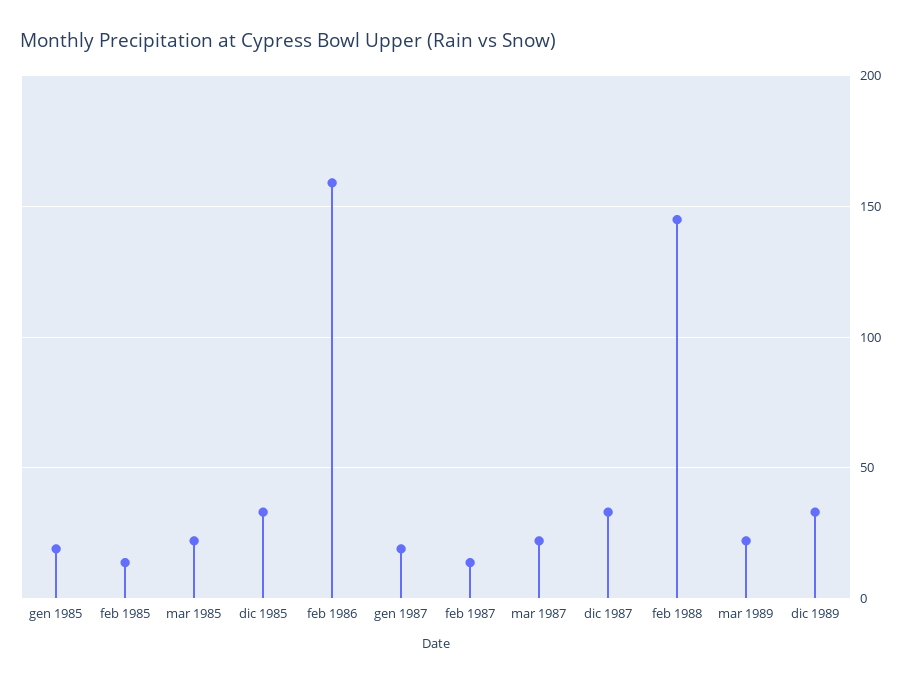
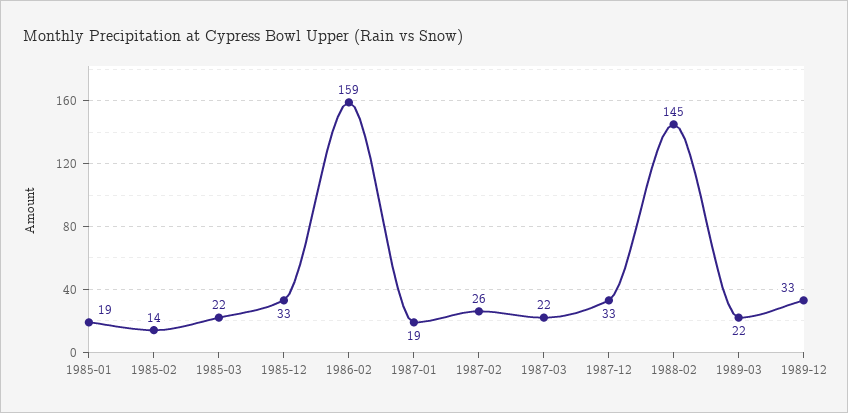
  {
    "gen 1985": 19,
    "feb 1985": 14,
    "mar 1985": 22,
    "dic 1985": 33,
    "feb 1986": 159,
    "gen 1987": 19,
-   "feb 1987": 15,
+   "feb 1987": 26,
    "mar 1987": 22,
    "dic 1987": 33,
    "feb 1988": 145,
    "mar 1989": 22,
    "dic 1989": 33
  }

